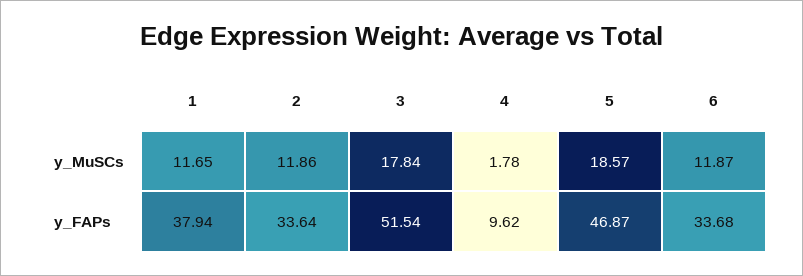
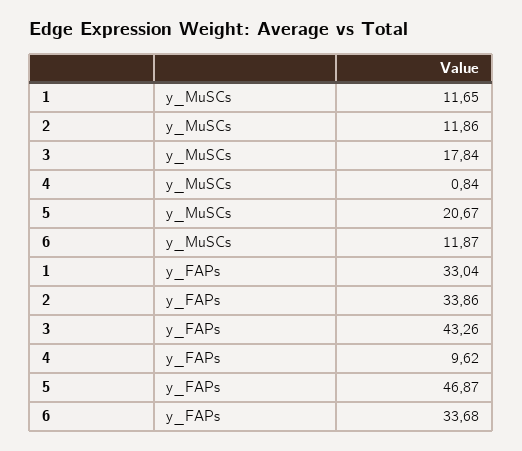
  {
    "1": {
      "y_MuSCs": 11.65,
-     "y_FAPs": 37.94
+     "y_FAPs": 33.04
    },
    "2": {
      "y_MuSCs": 11.86,
-     "y_FAPs": 33.64
+     "y_FAPs": 33.86
    },
    "3": {
      "y_MuSCs": 17.84,
-     "y_FAPs": 51.54
+     "y_FAPs": 43.26
    },
    "4": {
-     "y_MuSCs": 1.78,
+     "y_MuSCs": 0.84,
      "y_FAPs": 9.62
    },
    "5": {
-     "y_MuSCs": 18.57,
+     "y_MuSCs": 20.67,
      "y_FAPs": 46.87
    },
    "6": {
      "y_MuSCs": 11.87,
      "y_FAPs": 33.68
    }
  }

